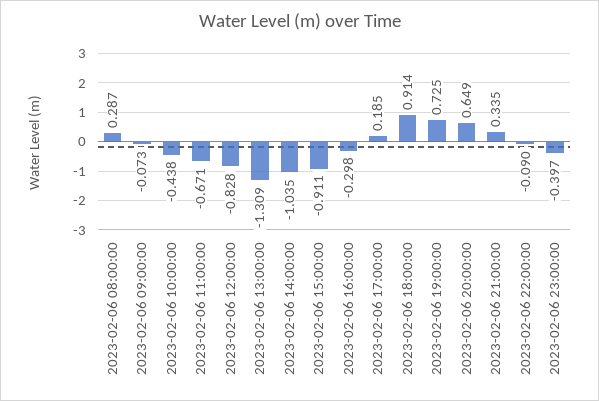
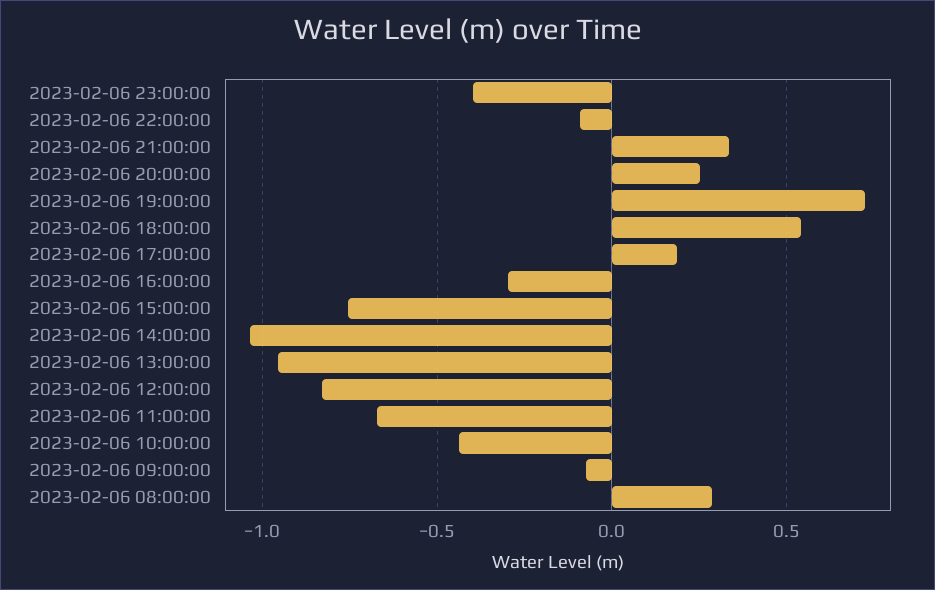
  {
    "2023-02-06 08:00:00": 0.287,
    "2023-02-06 09:00:00": -0.073,
    "2023-02-06 10:00:00": -0.438,
    "2023-02-06 11:00:00": -0.671,
    "2023-02-06 12:00:00": -0.828,
-   "2023-02-06 13:00:00": -1.309,
+   "2023-02-06 13:00:00": -0.95,
    "2023-02-06 14:00:00": -1.035,
-   "2023-02-06 15:00:00": -0.911,
+   "2023-02-06 15:00:00": -0.75,
    "2023-02-06 16:00:00": -0.298,
    "2023-02-06 17:00:00": 0.185,
-   "2023-02-06 18:00:00": 0.914,
+   "2023-02-06 18:00:00": 0.55,
    "2023-02-06 19:00:00": 0.725,
-   "2023-02-06 20:00:00": 0.649,
+   "2023-02-06 20:00:00": 0.25,
    "2023-02-06 21:00:00": 0.335,
    "2023-02-06 22:00:00": -0.09,
    "2023-02-06 23:00:00": -0.397
  }

